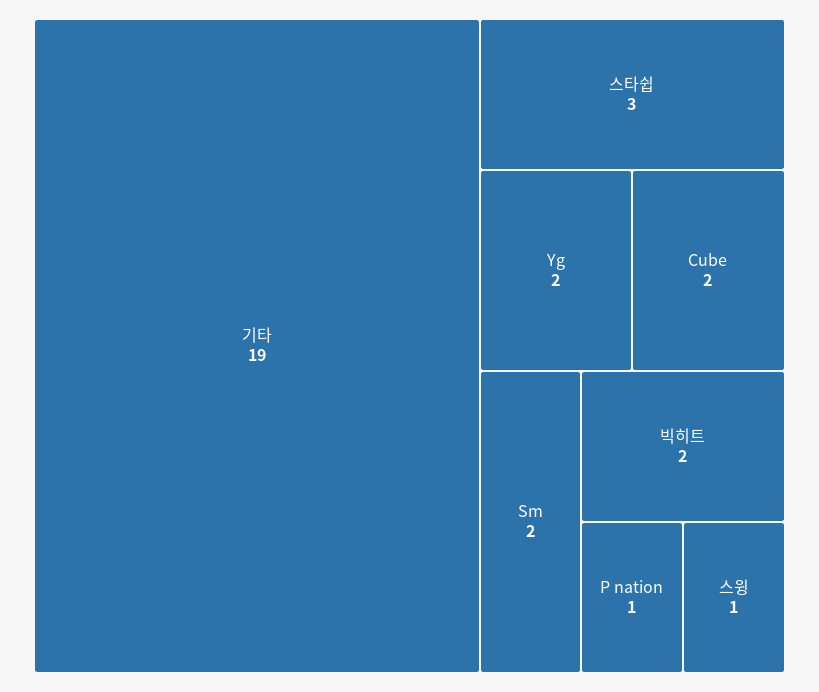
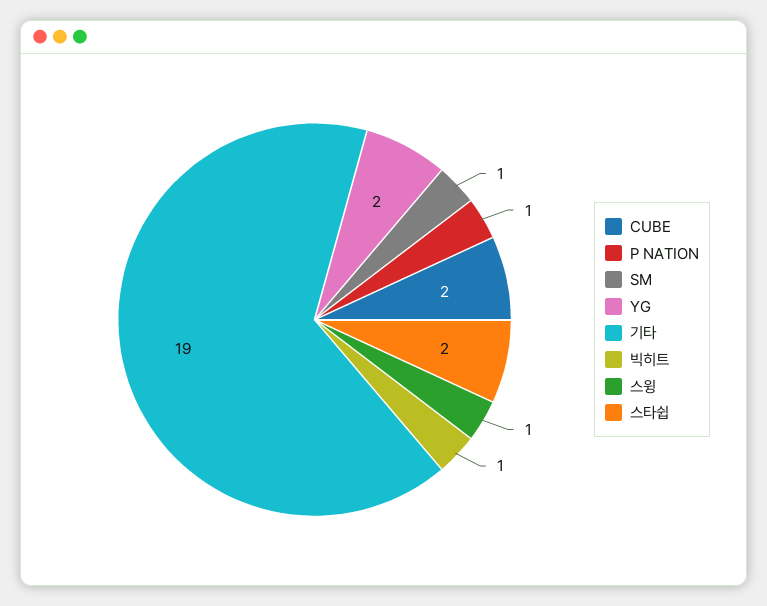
  {
    "기타": 19,
-   "스타쉽": 3,
+   "스타쉽": 2,
    "Yg": 2,
    "Cube": 2,
-   "Sm": 2,
+   "Sm": 1,
-   "빅히트": 2,
+   "빅히트": 1,
    "P nation": 1,
    "스윙": 1
  }

